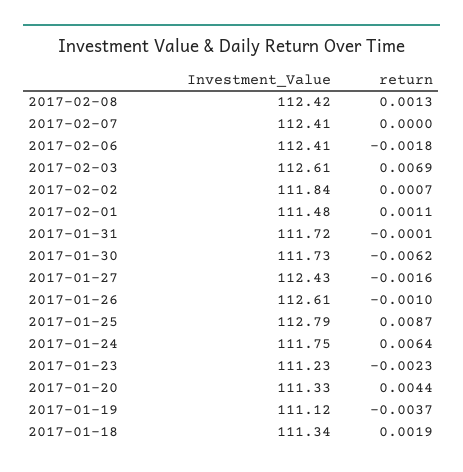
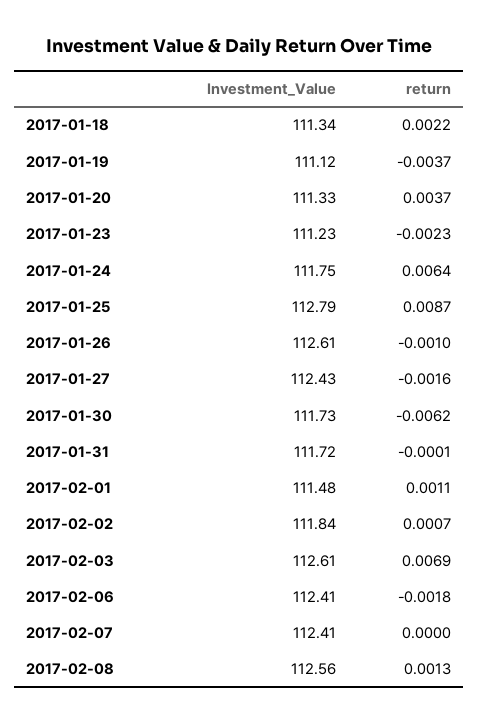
  {
    "Investment_Value": {
-     "2017-02-08": 112.42,
+     "2017-02-08": 112.56,
      "2017-02-07": 112.41,
      "2017-02-06": 112.41,
      "2017-02-03": 112.61,
      "2017-02-02": 111.84,
      "2017-02-01": 111.48,
      "2017-01-31": 111.72,
      "2017-01-30": 111.73,
      "2017-01-27": 112.43,
      "2017-01-26": 112.61,
      "2017-01-25": 112.79,
      "2017-01-24": 111.75,
      "2017-01-23": 111.23,
      "2017-01-20": 111.33,
      "2017-01-19": 111.12,
      "2017-01-18": 111.34
    },
    "return": {
      "2017-02-08": 0.0013,
      "2017-02-07": 0,
      "2017-02-06": -0.0018,
      "2017-02-03": 0.0069,
      "2017-02-02": 0.0007,
      "2017-02-01": 0.0011,
      "2017-01-31": -0.0001,
      "2017-01-30": -0.0062,
      "2017-01-27": -0.0016,
      "2017-01-26": -0.001,
      "2017-01-25": 0.0087,
      "2017-01-24": 0.0064,
      "2017-01-23": -0.0023,
-     "2017-01-20": 0.0044,
+     "2017-01-20": 0.0037,
      "2017-01-19": -0.0037,
-     "2017-01-18": 0.0019
+     "2017-01-18": 0.0022
    }
  }

